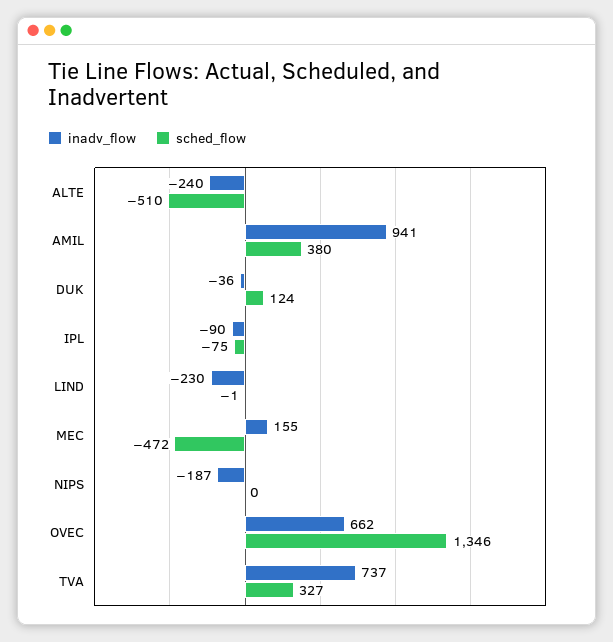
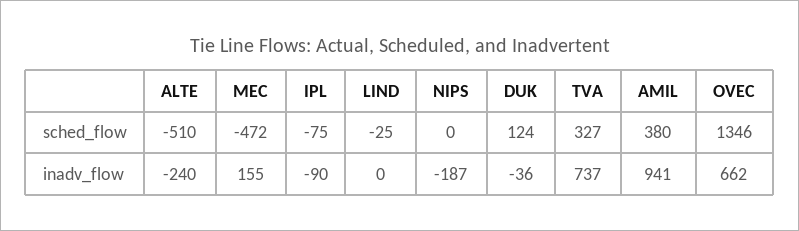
  {
    "inadv_flow": {
      "ALTE": -240,
      "AMIL": 941,
      "DUK": -36,
      "IPL": -90,
-     "LIND": -230,
+     "LIND": 0,
      "MEC": 155,
      "NIPS": -187,
      "OVEC": 662,
      "TVA": 737
    },
    "sched_flow": {
      "ALTE": -510,
      "AMIL": 380,
      "DUK": 124,
      "IPL": -75,
-     "LIND": -1,
+     "LIND": -25,
      "MEC": -472,
      "NIPS": 0,
      "OVEC": 1346,
      "TVA": 327
    }
  }

